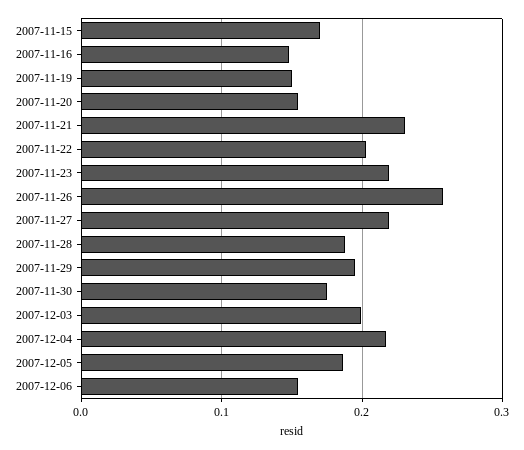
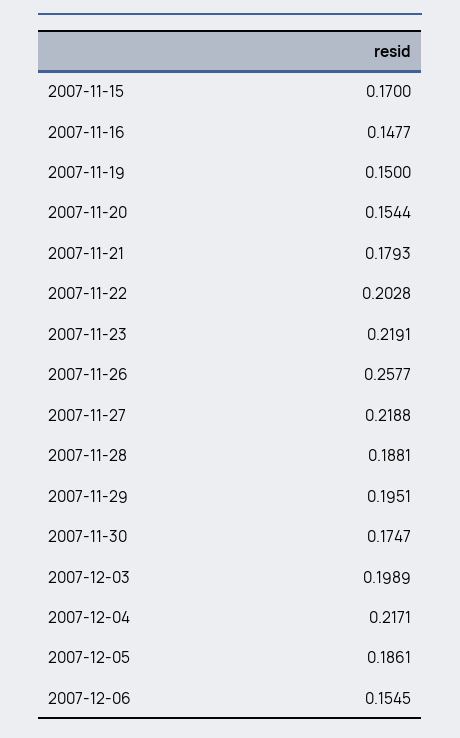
  {
    "2007-11-15": 0.17,
    "2007-11-16": 0.1477,
    "2007-11-19": 0.15,
    "2007-11-20": 0.1544,
-   "2007-11-21": 0.23,
+   "2007-11-21": 0.1793,
    "2007-11-22": 0.2028,
    "2007-11-23": 0.2191,
    "2007-11-26": 0.2577,
    "2007-11-27": 0.2188,
    "2007-11-28": 0.1881,
    "2007-11-29": 0.1951,
    "2007-11-30": 0.1747,
    "2007-12-03": 0.1989,
    "2007-12-04": 0.2171,
    "2007-12-05": 0.1861,
    "2007-12-06": 0.1545
  }

